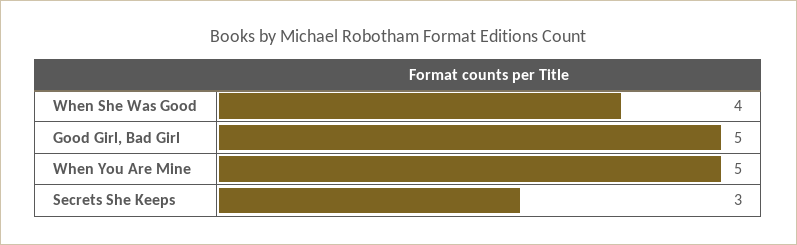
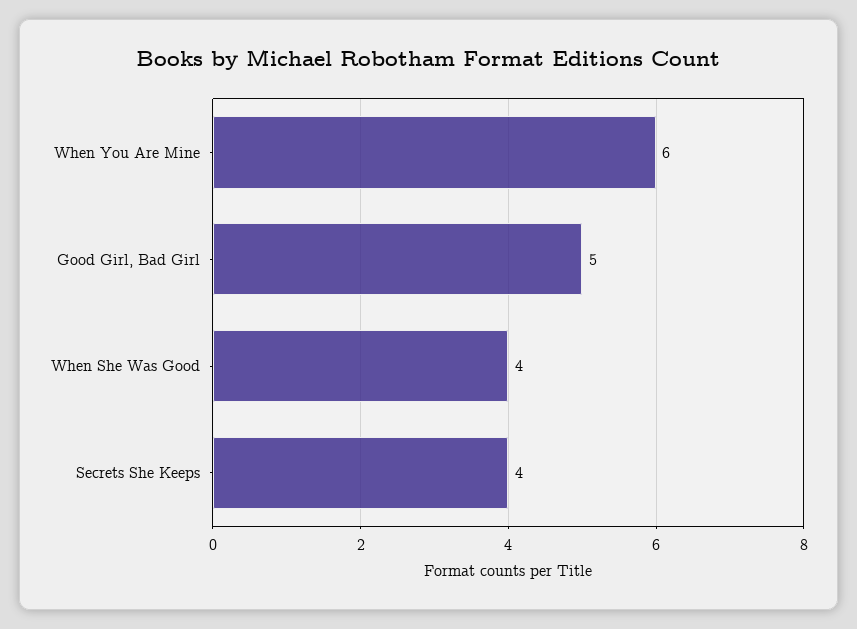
  {
    "When She Was Good": 4,
    "Good Girl, Bad Girl": 5,
-   "When You Are Mine": 5,
+   "When You Are Mine": 6,
-   "Secrets She Keeps": 3
+   "Secrets She Keeps": 4
  }

